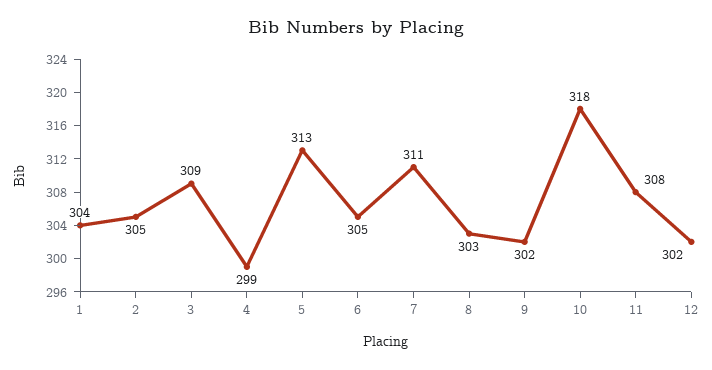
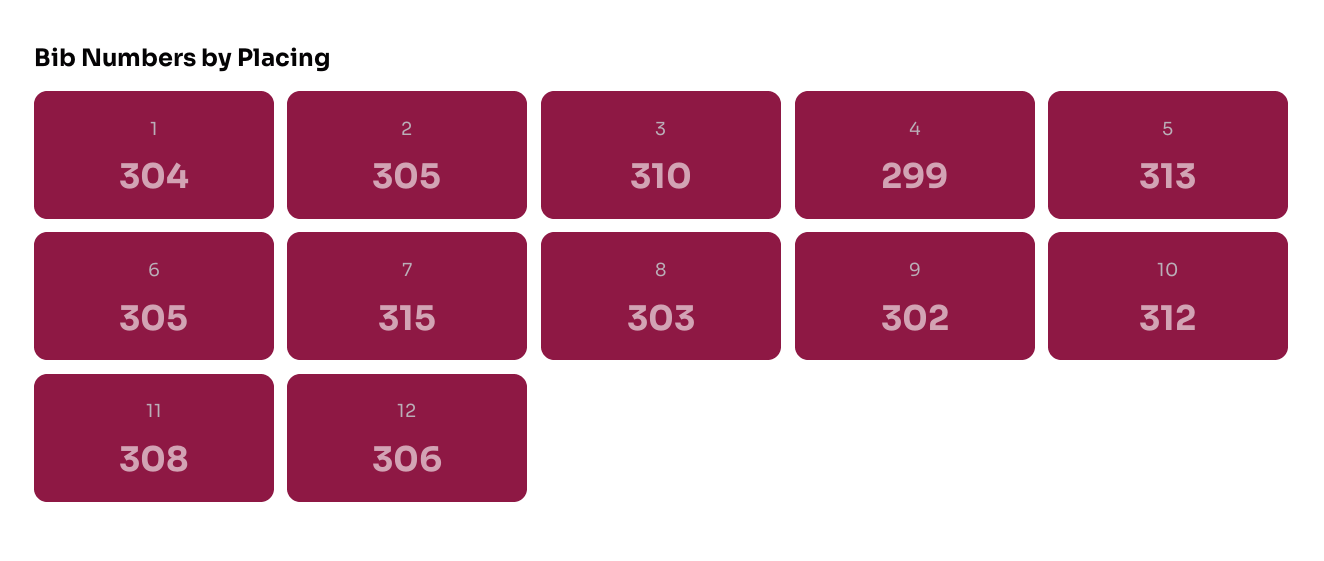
  {
    "1": 304,
    "2": 305,
-   "3": 309,
+   "3": 310,
    "4": 299,
    "5": 313,
    "6": 305,
-   "7": 311,
+   "7": 315,
    "8": 303,
    "9": 302,
-   "10": 318,
+   "10": 312,
    "11": 308,
-   "12": 302
+   "12": 306
  }

